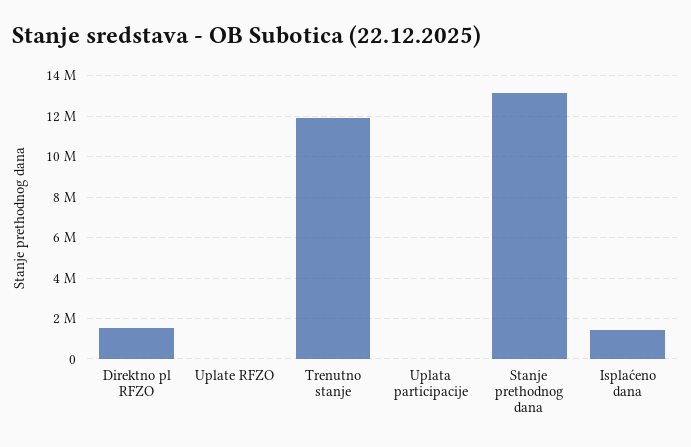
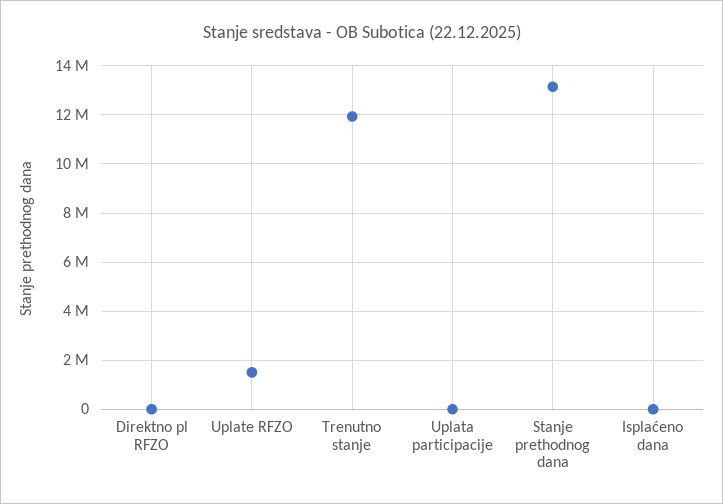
  {
-   "Direktno pl RFZO": 1500000,
+   "Direktno pl RFZO": 0,
-   "Uplate RFZO": 0,
+   "Uplate RFZO": 1500000,
    "Trenutno stanje": 12000000,
    "Uplata participacije": 0,
    "Stanje prethodnog dana": 13250000,
-   "Isplaćeno dana": 1500000
+   "Isplaćeno dana": 0
  }

